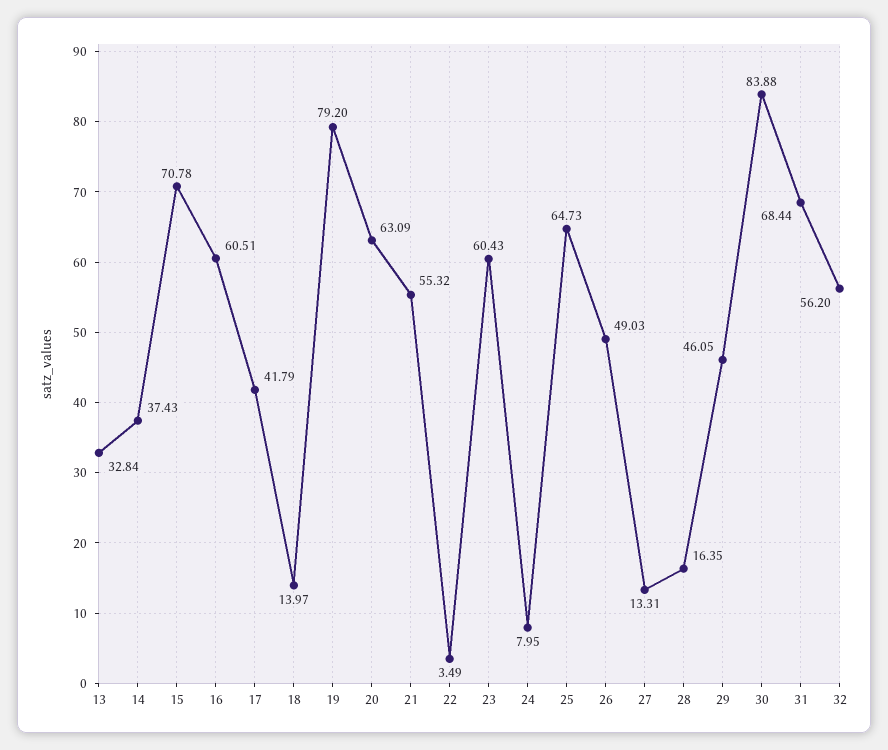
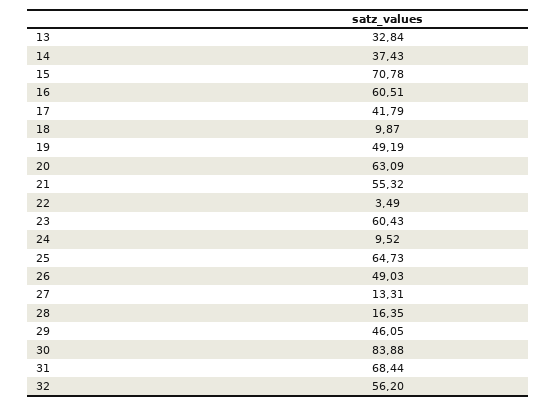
  {
    "13": 32.84,
    "14": 37.43,
    "15": 70.78,
    "16": 60.51,
    "17": 41.79,
-   "18": 13.97,
+   "18": 9.87,
-   "19": 79.2,
+   "19": 49.19,
    "20": 63.09,
    "21": 55.32,
    "22": 3.49,
    "23": 60.43,
-   "24": 7.95,
+   "24": 9.52,
    "25": 64.73,
    "26": 49.03,
    "27": 13.31,
    "28": 16.35,
    "29": 46.05,
    "30": 83.88,
    "31": 68.44,
    "32": 56.2
  }

